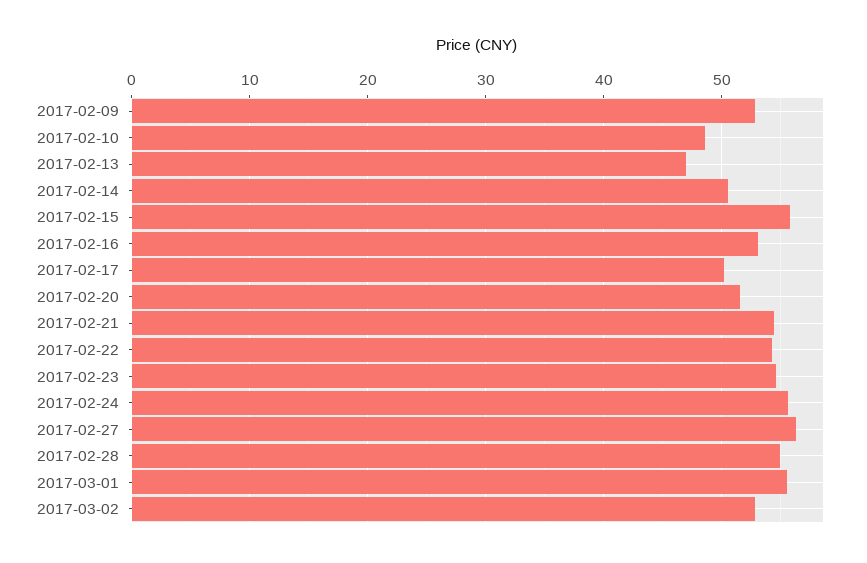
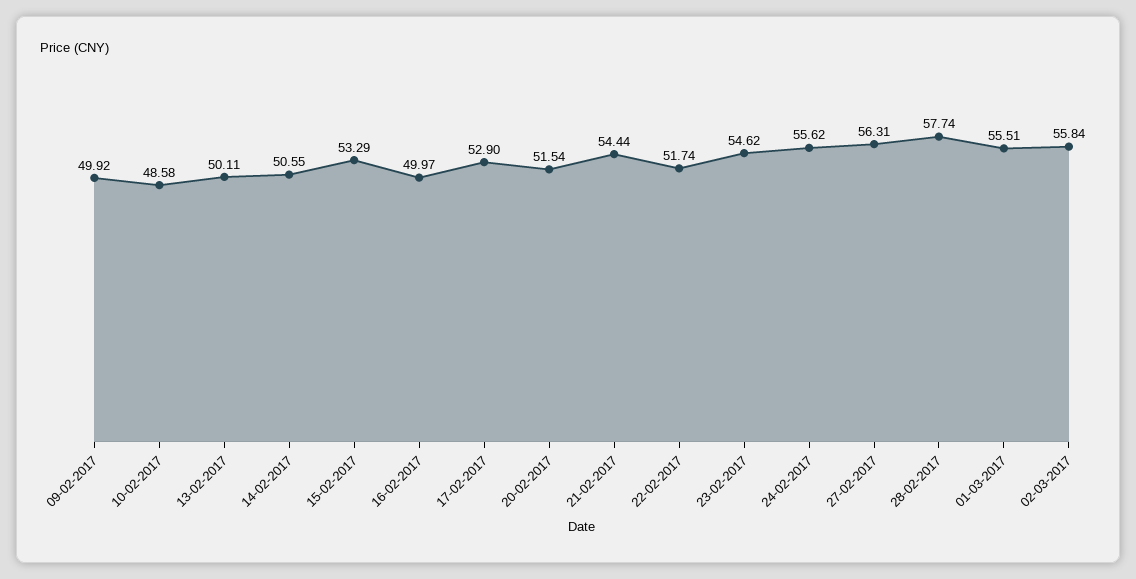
  {
-   "2017-02-09": 53,
+   "2017-02-09": 49.92,
    "2017-02-10": 48.58,
-   "2017-02-13": 47,
+   "2017-02-13": 50.11,
    "2017-02-14": 50.55,
-   "2017-02-15": 56,
+   "2017-02-15": 53.29,
-   "2017-02-16": 53,
+   "2017-02-16": 49.97,
-   "2017-02-17": 50,
+   "2017-02-17": 52.9,
    "2017-02-20": 51.54,
    "2017-02-21": 54.44,
-   "2017-02-22": 54,
+   "2017-02-22": 51.74,
    "2017-02-23": 54.62,
    "2017-02-24": 55.62,
    "2017-02-27": 56.31,
-   "2017-02-28": 55,
+   "2017-02-28": 57.74,
    "2017-03-01": 55.51,
-   "2017-03-02": 53
+   "2017-03-02": 55.84
  }

